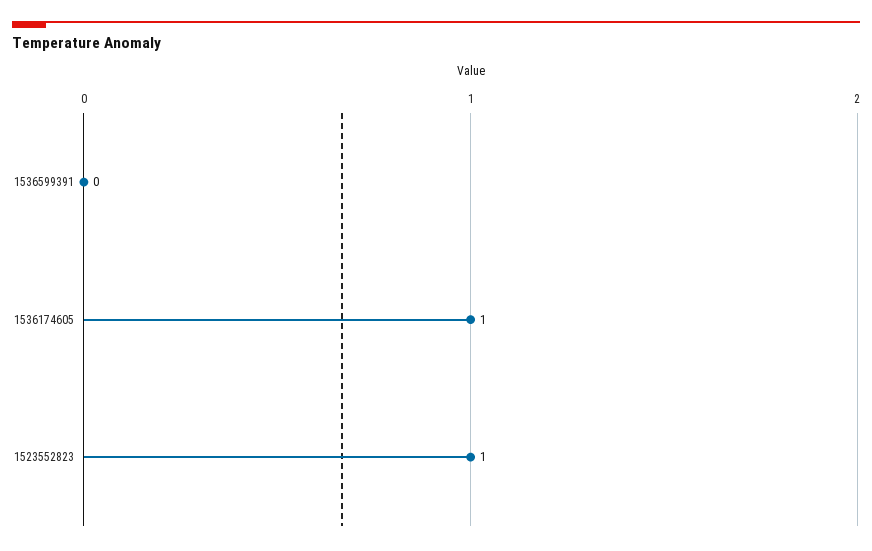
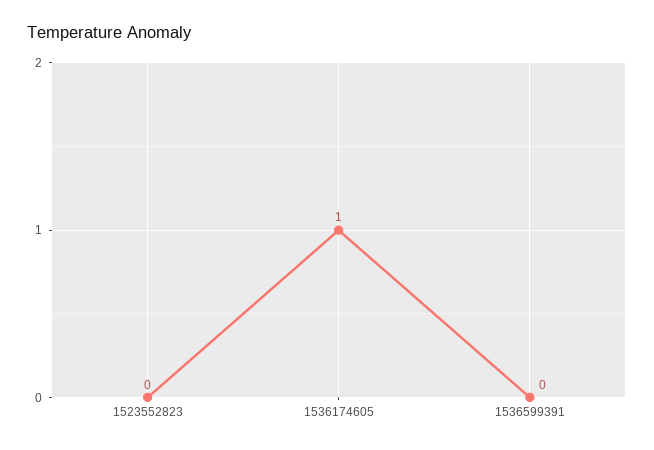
  {
    "1536599391": 0,
    "1536174605": 1,
-   "1523552823": 1
+   "1523552823": 0
  }

